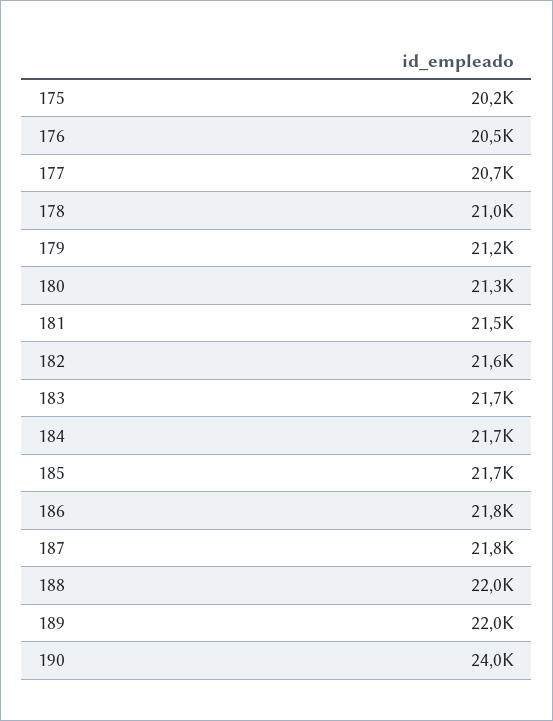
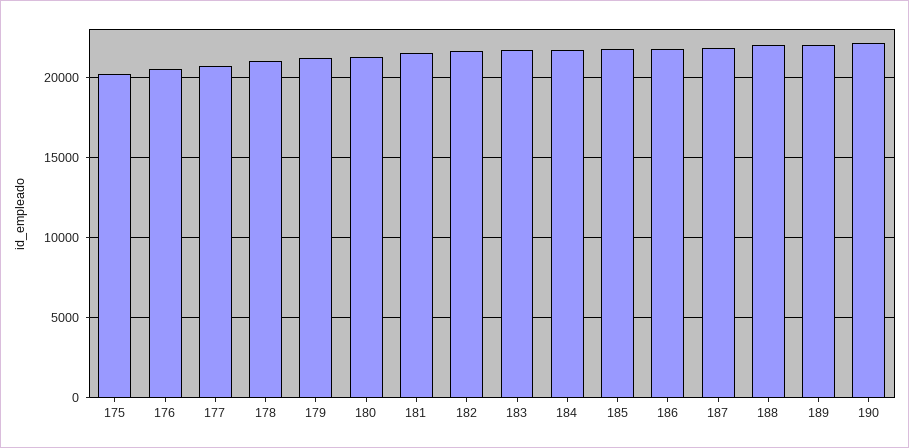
  {
    "175": 20200,
    "176": 20500,
    "177": 20700,
    "178": 21000,
    "179": 21200,
    "180": 21300,
    "181": 21500,
    "182": 21600,
    "183": 21700,
    "184": 21700,
    "185": 21700,
    "186": 21800,
    "187": 21800,
    "188": 22000,
    "189": 22000,
-   "190": 24000
+   "190": 22000
  }

